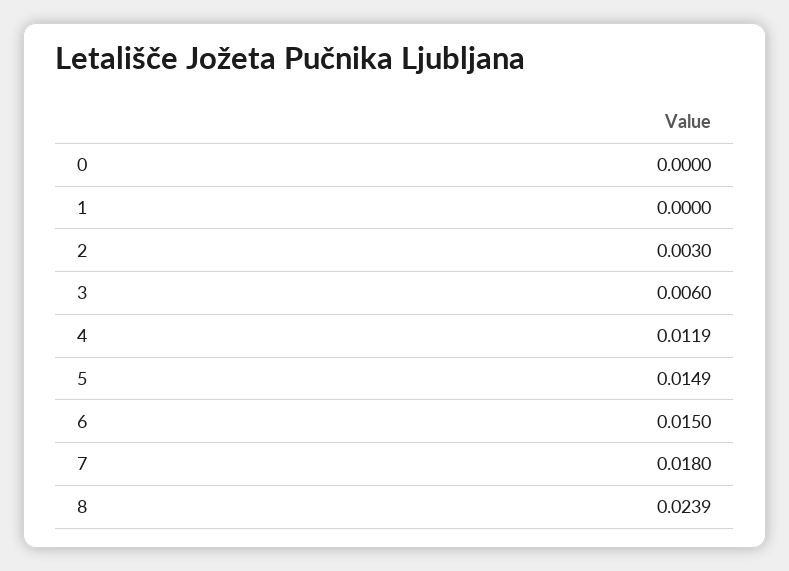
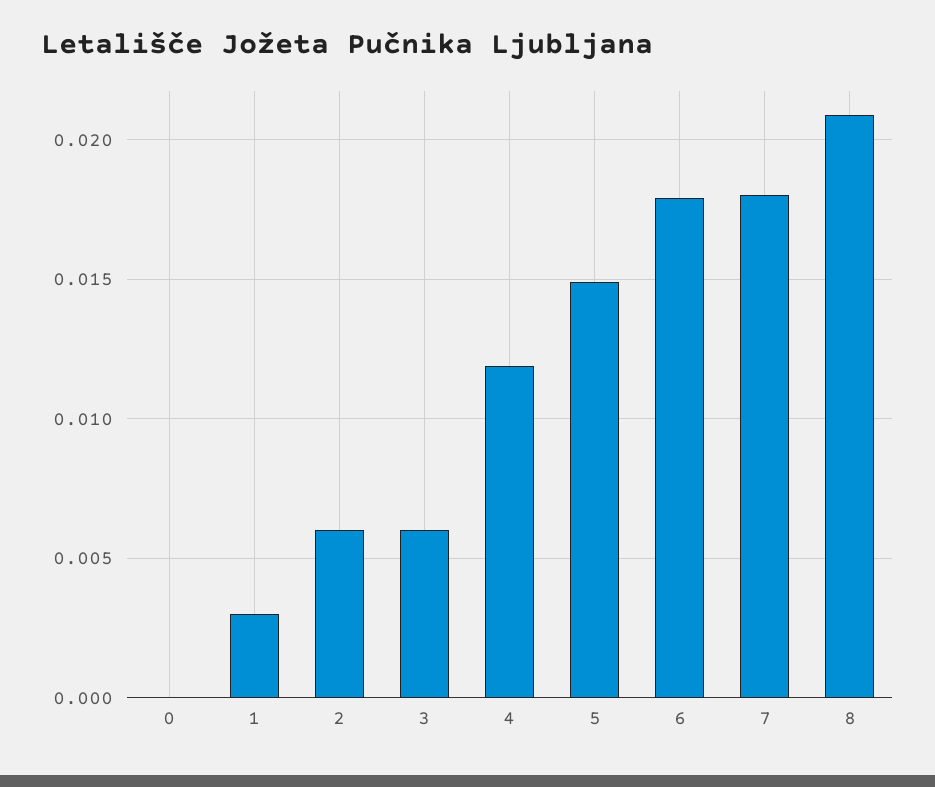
  {
    "0": 0,
-   "1": 0,
+   "1": 0.003,
-   "2": 0.003,
+   "2": 0.006,
    "3": 0.006,
    "4": 0.0119,
    "5": 0.0149,
-   "6": 0.015,
+   "6": 0.018,
    "7": 0.018,
-   "8": 0.0239
+   "8": 0.021
  }

